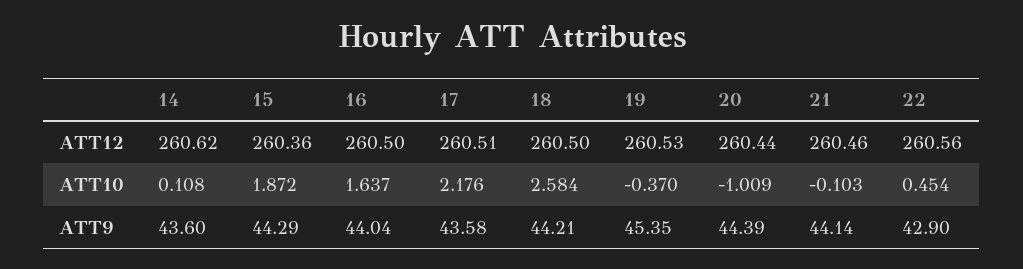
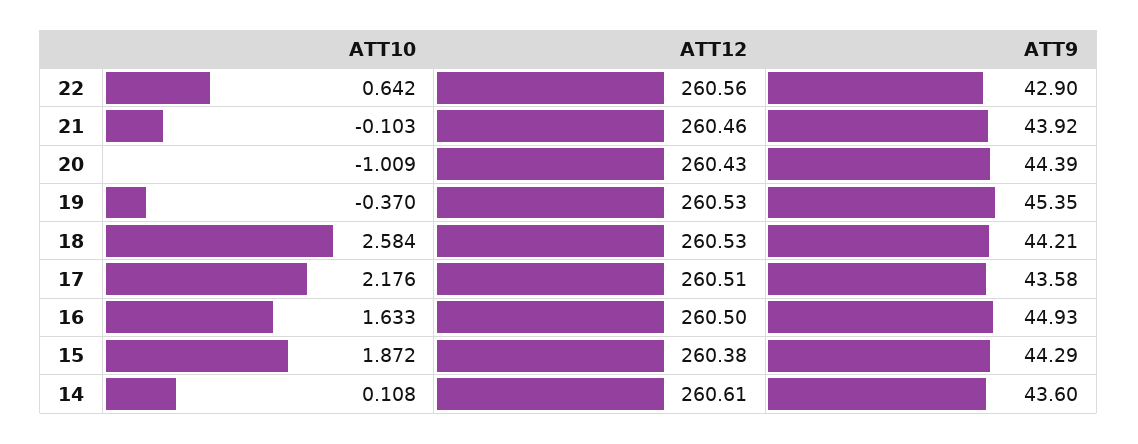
  {
    "14": {
-     "ATT12": 260.62,
+     "ATT12": 260.61,
      "ATT10": 0.108,
      "ATT9": 43.6
    },
    "15": {
-     "ATT12": 260.36,
+     "ATT12": 260.38,
      "ATT10": 1.872,
      "ATT9": 44.29
    },
    "16": {
      "ATT12": 260.5,
-     "ATT10": 1.637,
+     "ATT10": 1.633,
-     "ATT9": 44.04
+     "ATT9": 44.93
    },
    "17": {
      "ATT12": 260.51,
      "ATT10": 2.176,
      "ATT9": 43.58
    },
    "18": {
-     "ATT12": 260.5,
+     "ATT12": 260.53,
      "ATT10": 2.584,
      "ATT9": 44.21
    },
    "19": {
      "ATT12": 260.53,
      "ATT10": -0.37,
      "ATT9": 45.35
    },
    "20": {
-     "ATT12": 260.44,
+     "ATT12": 260.43,
      "ATT10": -1.009,
      "ATT9": 44.39
    },
    "21": {
      "ATT12": 260.46,
      "ATT10": -0.103,
-     "ATT9": 44.14
+     "ATT9": 43.92
    },
    "22": {
      "ATT12": 260.56,
-     "ATT10": 0.454,
+     "ATT10": 0.642,
      "ATT9": 42.9
    }
  }

